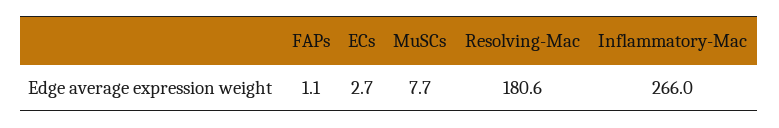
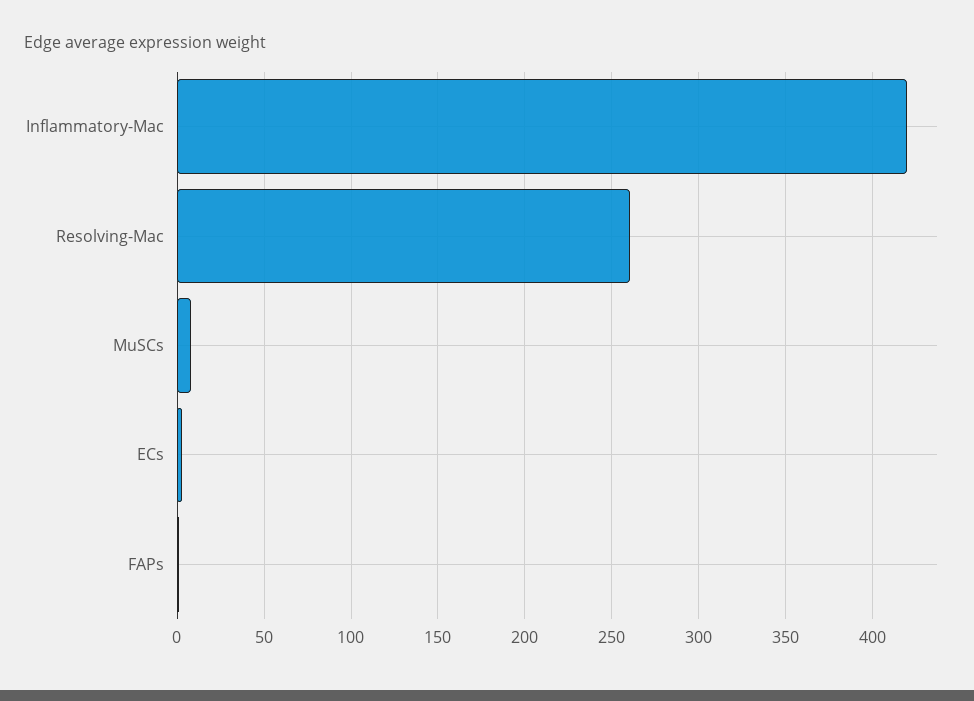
  {
    "FAPs": 1.1,
    "ECs": 2.7,
    "MuSCs": 7.7,
-   "Resolving-Mac": 180.6,
+   "Resolving-Mac": 260,
-   "Inflammatory-Mac": 266
+   "Inflammatory-Mac": 420
  }

